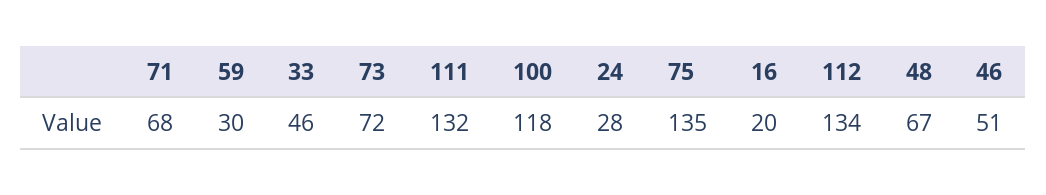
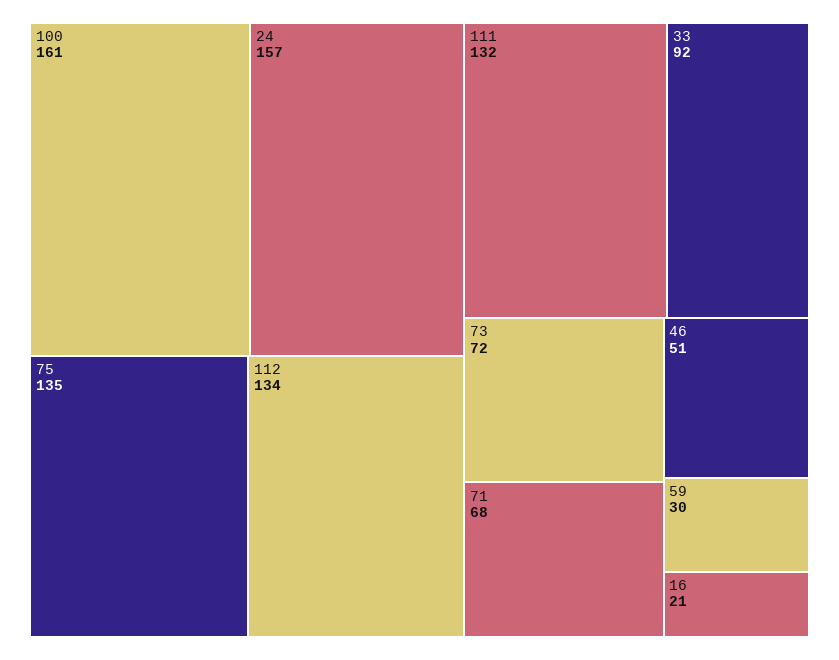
  {
    "71": 68,
    "59": 30,
-   "33": 46,
+   "33": 92,
    "73": 72,
    "111": 132,
-   "100": 118,
+   "100": 161,
-   "24": 28,
+   "24": 157,
    "75": 135,
-   "16": 20,
+   "16": 21,
    "112": 134,
-   "48": 67,
    "46": 51
  }

